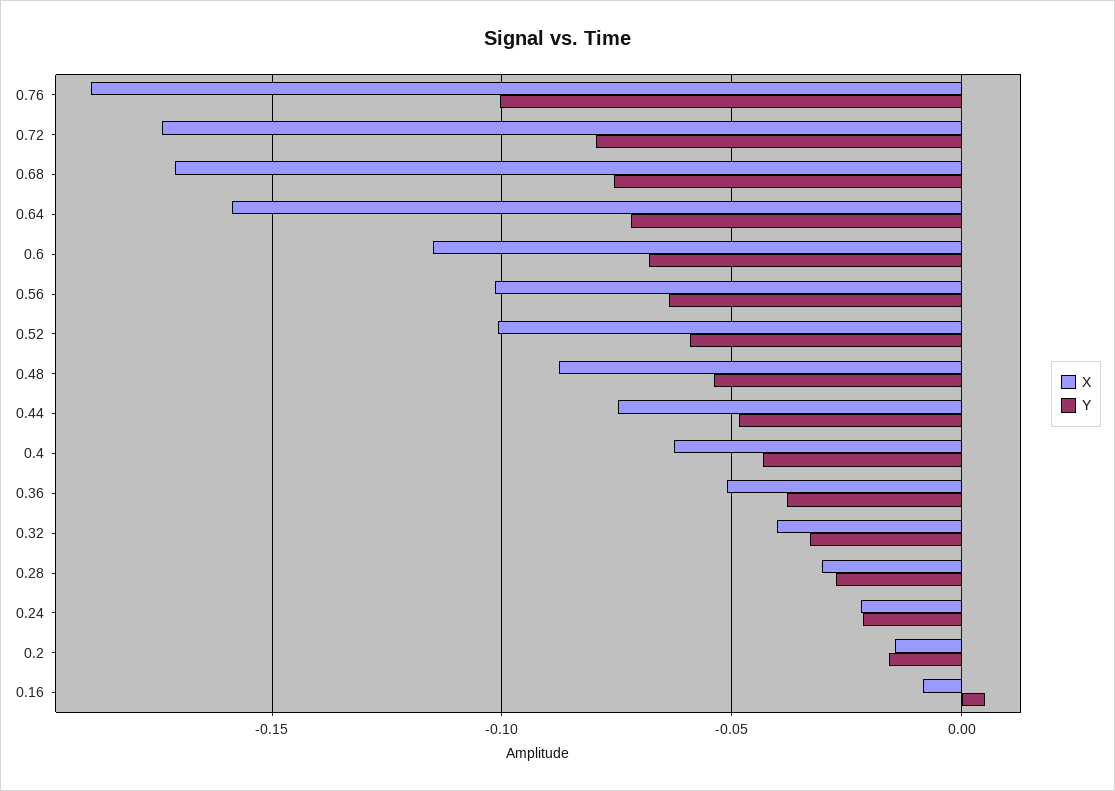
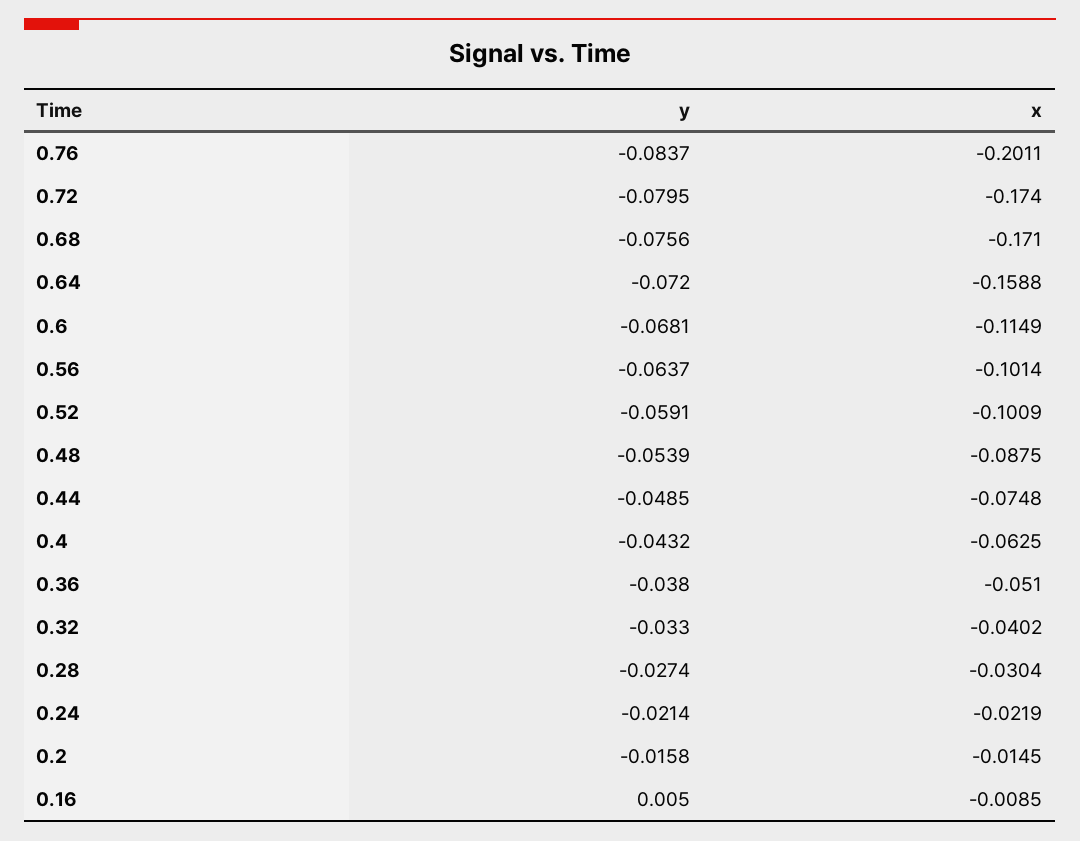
  {
    "X": {
-     "0.76": -0.19,
+     "0.76": -0.2011,
      "0.72": -0.174,
      "0.68": -0.171,
      "0.64": -0.1588,
      "0.6": -0.1149,
      "0.56": -0.1014,
      "0.52": -0.1009,
      "0.48": -0.0875,
      "0.44": -0.0748,
      "0.4": -0.0625,
      "0.36": -0.051,
      "0.32": -0.0402,
      "0.28": -0.0304,
      "0.24": -0.0219,
      "0.2": -0.0145,
      "0.16": -0.0085
    },
    "Y": {
-     "0.76": -0.1,
+     "0.76": -0.0837,
      "0.72": -0.0795,
      "0.68": -0.0756,
      "0.64": -0.072,
      "0.6": -0.0681,
      "0.56": -0.0637,
      "0.52": -0.0591,
      "0.48": -0.0539,
      "0.44": -0.0485,
      "0.4": -0.0432,
      "0.36": -0.038,
      "0.32": -0.033,
      "0.28": -0.0274,
      "0.24": -0.0214,
      "0.2": -0.0158,
      "0.16": 0.005
    }
  }

